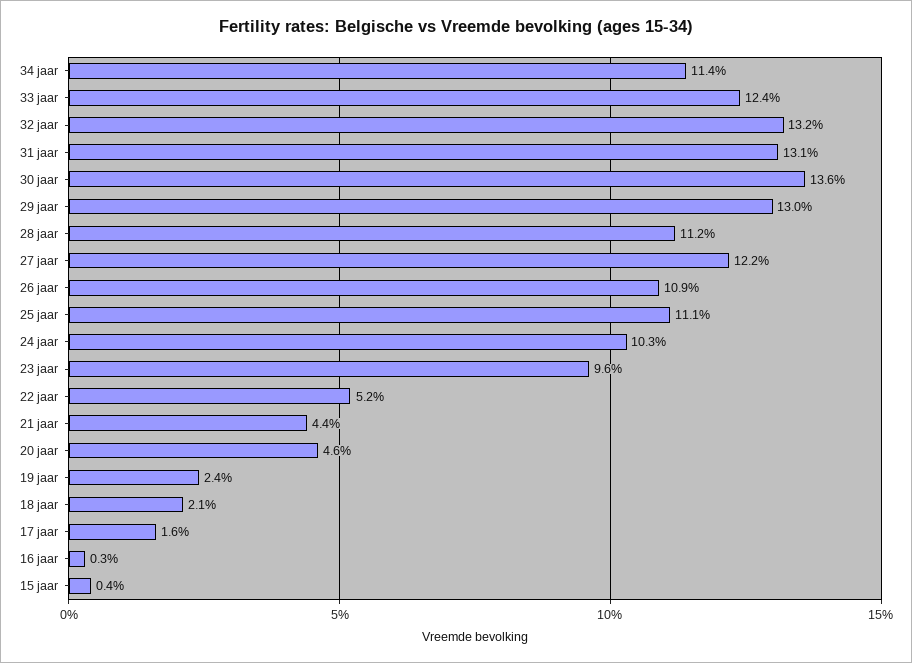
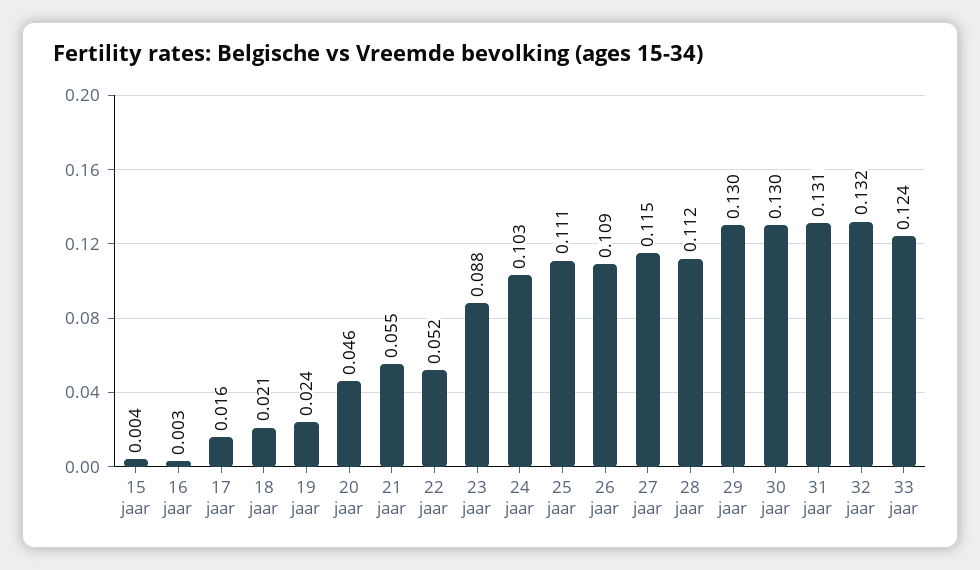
  {
-   "34 jaar": 0.114,
    "33 jaar": 0.124,
    "32 jaar": 0.132,
    "31 jaar": 0.131,
-   "30 jaar": 0.136,
+   "30 jaar": 0.13,
    "29 jaar": 0.13,
    "28 jaar": 0.112,
-   "27 jaar": 0.122,
+   "27 jaar": 0.115,
    "26 jaar": 0.109,
    "25 jaar": 0.111,
    "24 jaar": 0.103,
-   "23 jaar": 0.096,
+   "23 jaar": 0.088,
    "22 jaar": 0.052,
-   "21 jaar": 0.044,
+   "21 jaar": 0.055,
    "20 jaar": 0.046,
    "19 jaar": 0.024,
    "18 jaar": 0.021,
    "17 jaar": 0.016,
    "16 jaar": 0.003,
    "15 jaar": 0.004
  }

